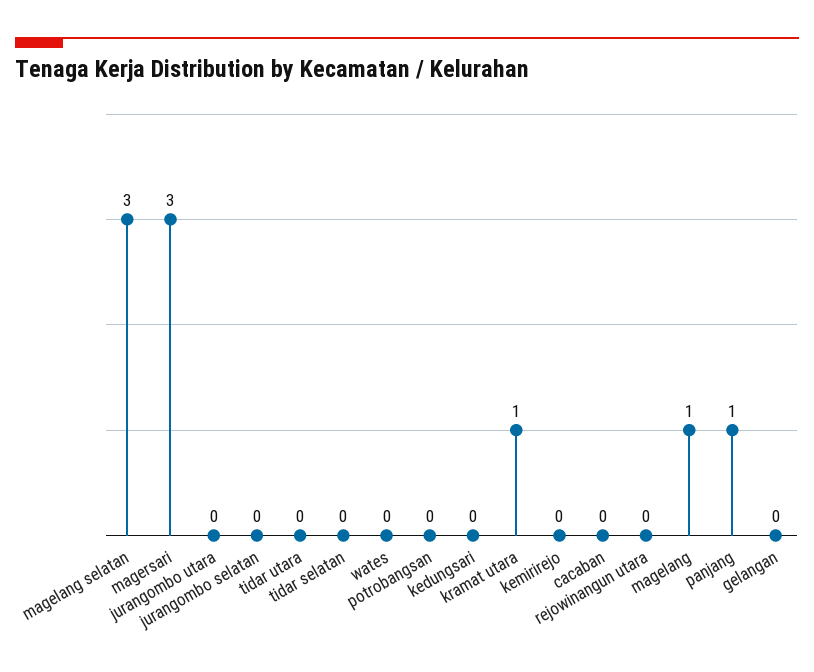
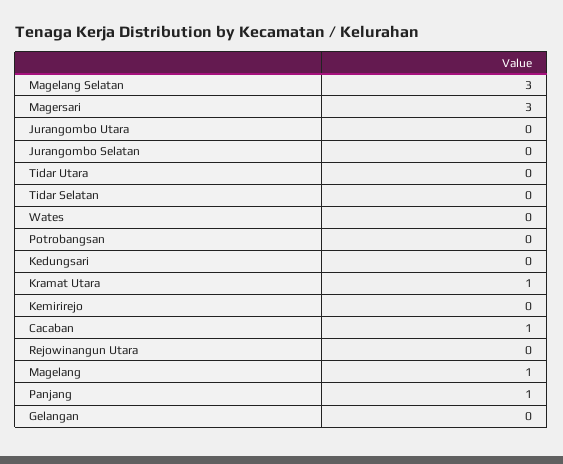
  {
    "magelang selatan": 3,
    "magersari": 3,
    "jurangombo utara": 0,
    "jurangombo selatan": 0,
    "tidar utara": 0,
    "tidar selatan": 0,
    "wates": 0,
    "potrobangsan": 0,
    "kedungsari": 0,
    "kramat utara": 1,
    "kemirirejo": 0,
-   "cacaban": 0,
+   "cacaban": 1,
    "rejowinangun utara": 0,
    "magelang": 1,
    "panjang": 1,
    "gelangan": 0
  }

